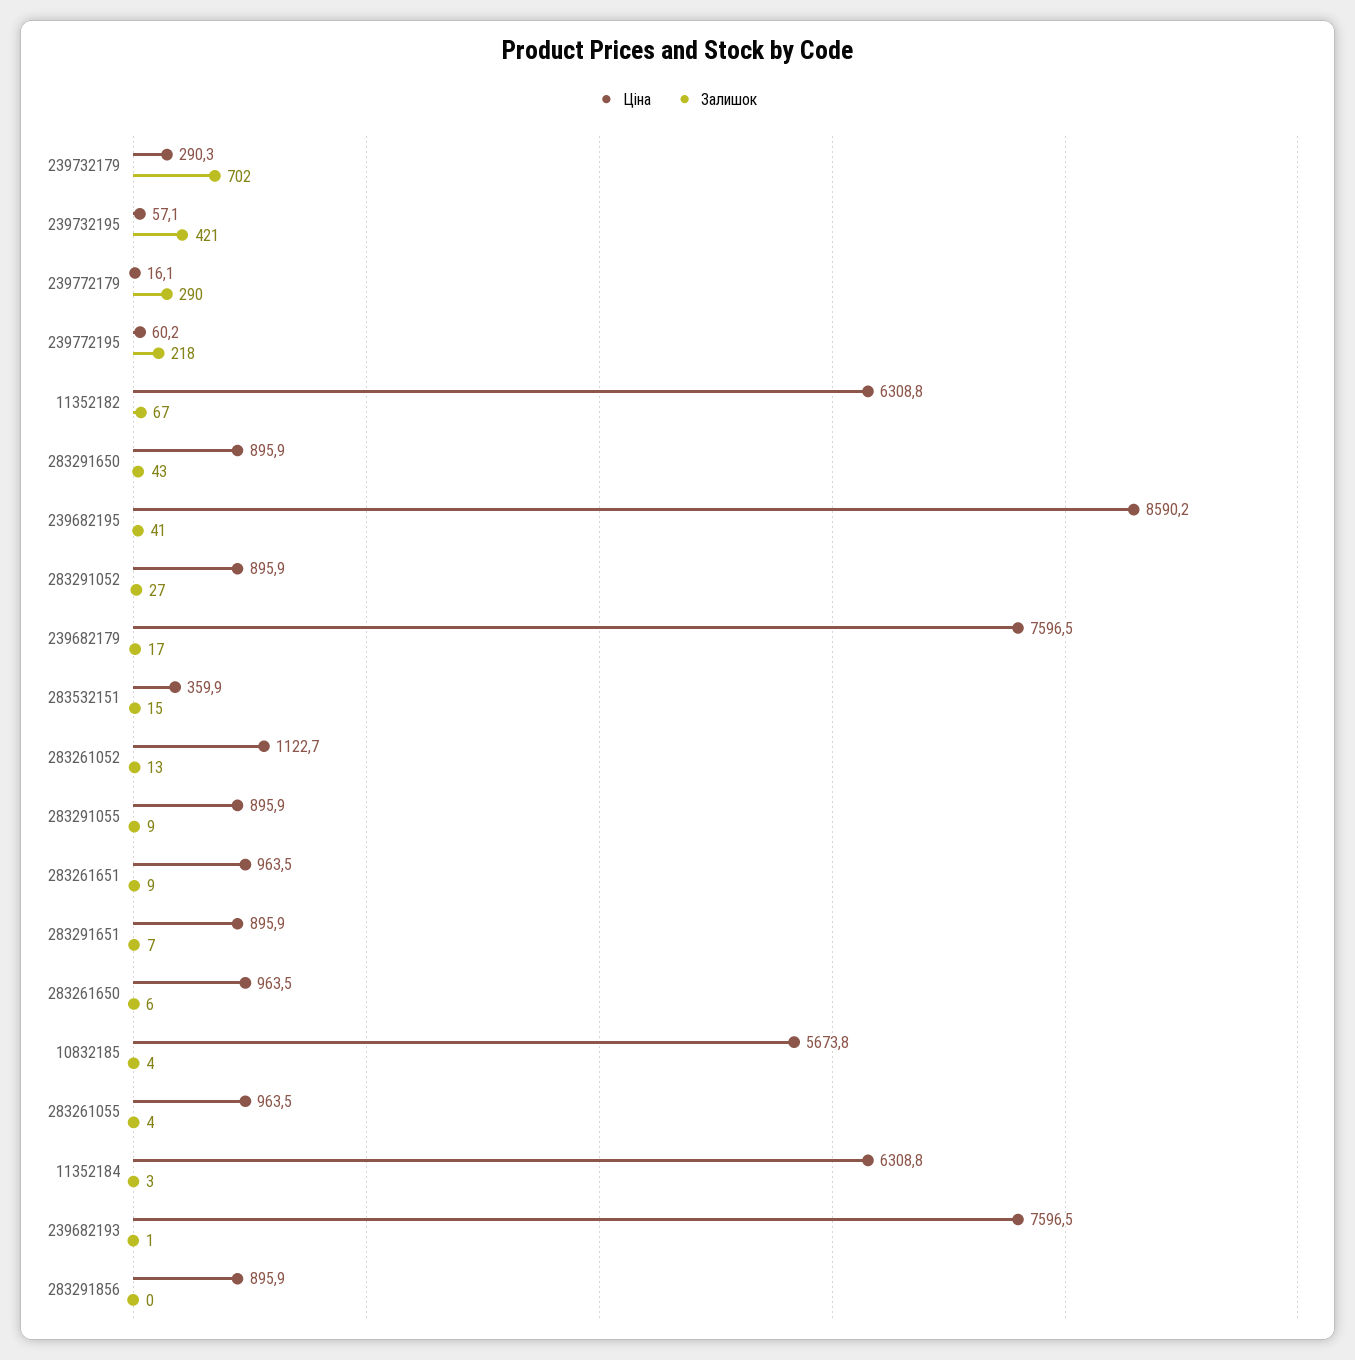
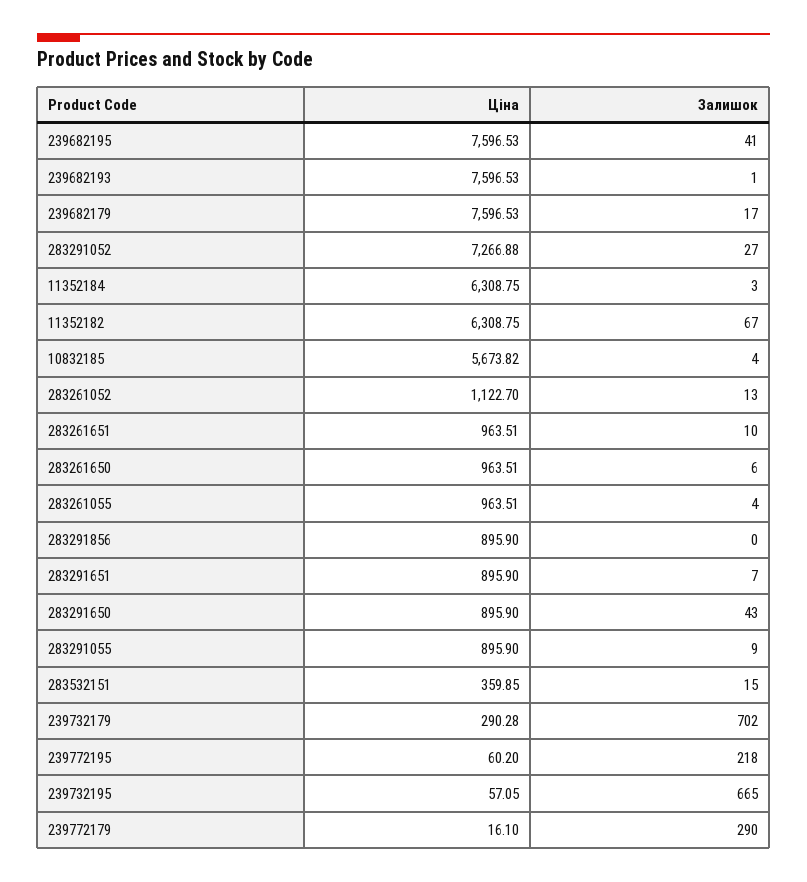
  {
    "Ціна": {
      "239732179": 290.28,
      "239732195": 57.05,
      "239772179": 16.1,
      "239772195": 60.2,
      "11352182": 6308.75,
      "283291650": 895.9,
-     "239682195": 8590.2,
+     "239682195": 7596.53,
-     "283291052": 895.9,
+     "283291052": 7266.88,
      "239682179": 7596.53,
      "283532151": 359.85,
      "283261052": 1122.7,
      "283291055": 895.9,
      "283261651": 963.51,
      "283291651": 895.9,
      "283261650": 963.51,
      "10832185": 5673.82,
      "283261055": 963.51,
      "11352184": 6308.75,
      "239682193": 7596.53,
      "283291856": 895.9
    },
    "Залишок": {
      "239732179": 702,
-     "239732195": 421,
+     "239732195": 665,
      "239772179": 290,
      "239772195": 218,
      "11352182": 67,
      "283291650": 43,
      "239682195": 41,
      "283291052": 27,
      "239682179": 17,
      "283532151": 15,
      "283261052": 13,
      "283291055": 9,
-     "283261651": 9,
+     "283261651": 10,
      "283291651": 7,
      "283261650": 6,
      "10832185": 4,
      "283261055": 4,
      "11352184": 3,
      "239682193": 1,
      "283291856": 0
    }
  }

